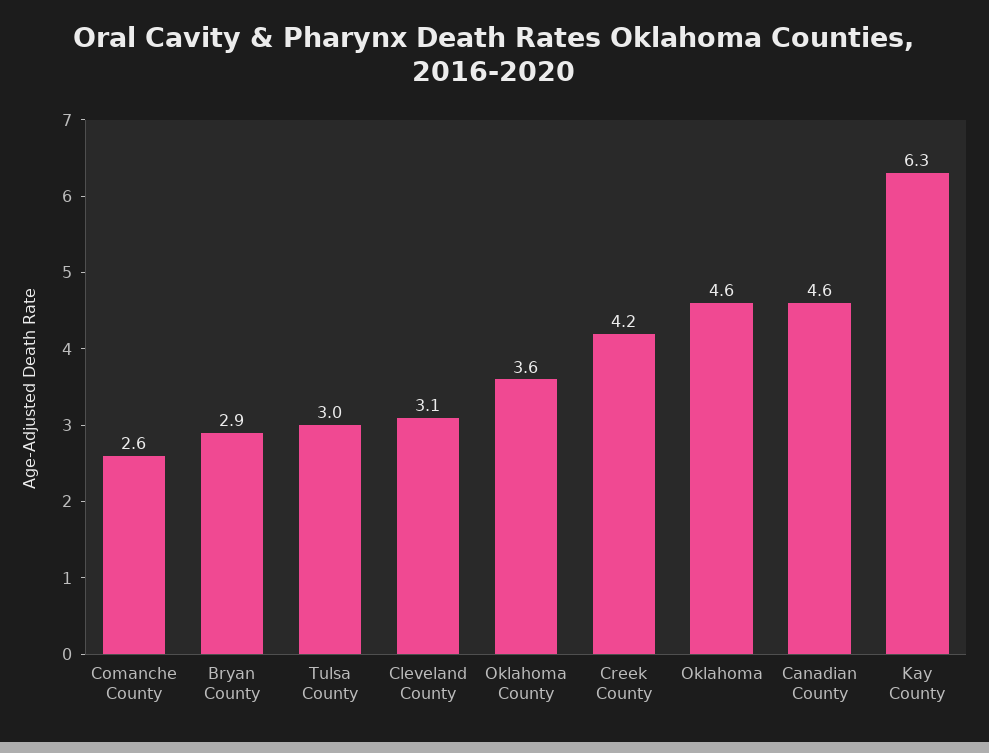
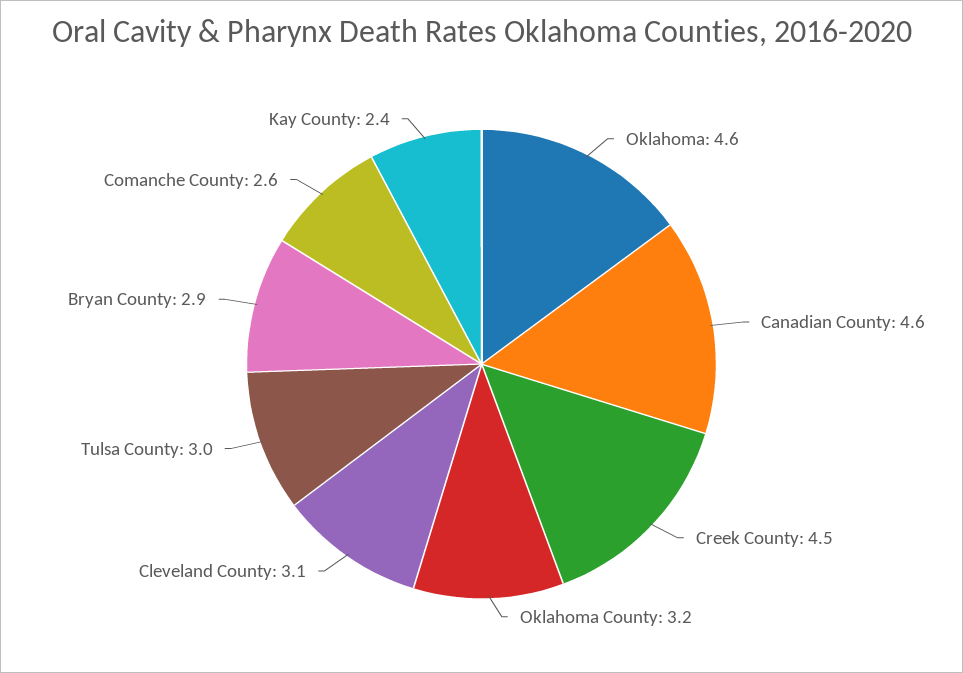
  {
    "Comanche County": 2.6,
    "Bryan County": 2.9,
    "Tulsa County": 3,
    "Cleveland County": 3.1,
-   "Oklahoma County": 3.6,
+   "Oklahoma County": 3.2,
-   "Creek County": 4.2,
+   "Creek County": 4.5,
    "Oklahoma": 4.6,
    "Canadian County": 4.6,
-   "Kay County": 6.3
+   "Kay County": 2.4
  }

